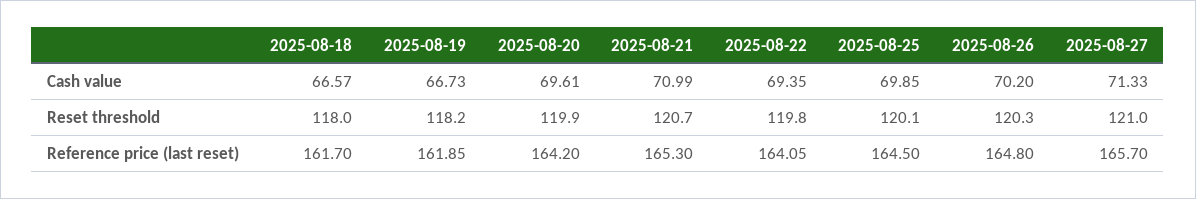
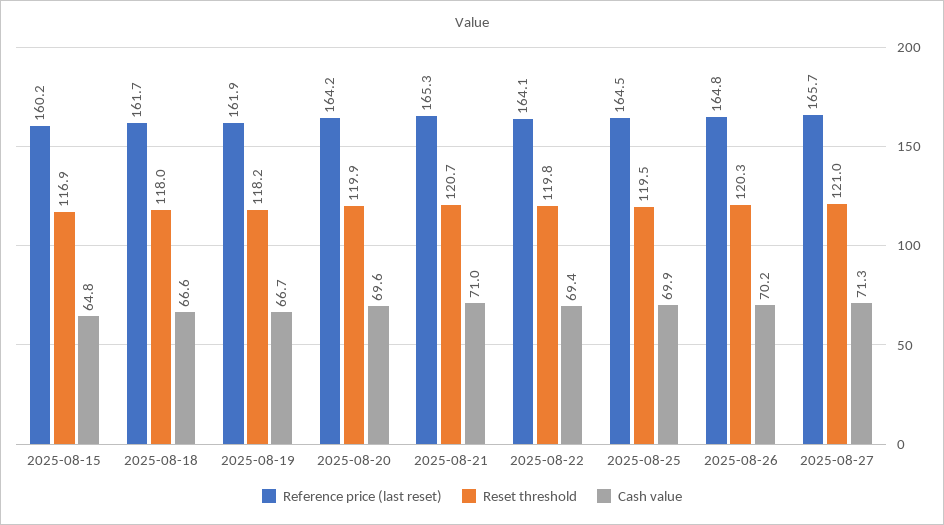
  {
    "Cash value": {
      "2025-08-18": 66.57,
      "2025-08-19": 66.73,
      "2025-08-20": 69.61,
      "2025-08-21": 70.99,
      "2025-08-22": 69.35,
      "2025-08-25": 69.85,
      "2025-08-26": 70.2,
-     "2025-08-27": 71.33
+     "2025-08-27": 71.33,
+     "2025-08-15": 64.8
    },
    "Reset threshold": {
      "2025-08-18": 118,
      "2025-08-19": 118.2,
      "2025-08-20": 119.9,
      "2025-08-21": 120.7,
      "2025-08-22": 119.8,
-     "2025-08-25": 120.1,
+     "2025-08-25": 119.5,
      "2025-08-26": 120.3,
-     "2025-08-27": 121
+     "2025-08-27": 121,
+     "2025-08-15": 116.9
    },
    "Reference price (last reset)": {
      "2025-08-18": 161.7,
      "2025-08-19": 161.85,
      "2025-08-20": 164.2,
      "2025-08-21": 165.3,
      "2025-08-22": 164.05,
      "2025-08-25": 164.5,
      "2025-08-26": 164.8,
-     "2025-08-27": 165.7
+     "2025-08-27": 165.7,
+     "2025-08-15": 160.2
    }
  }

